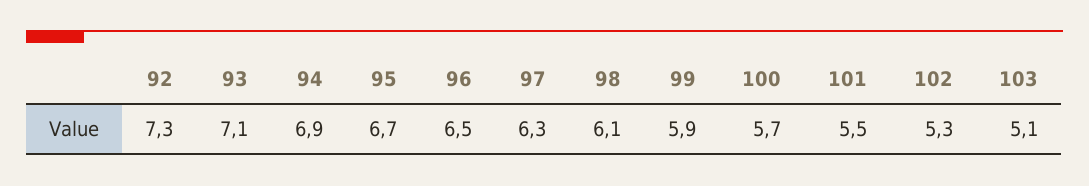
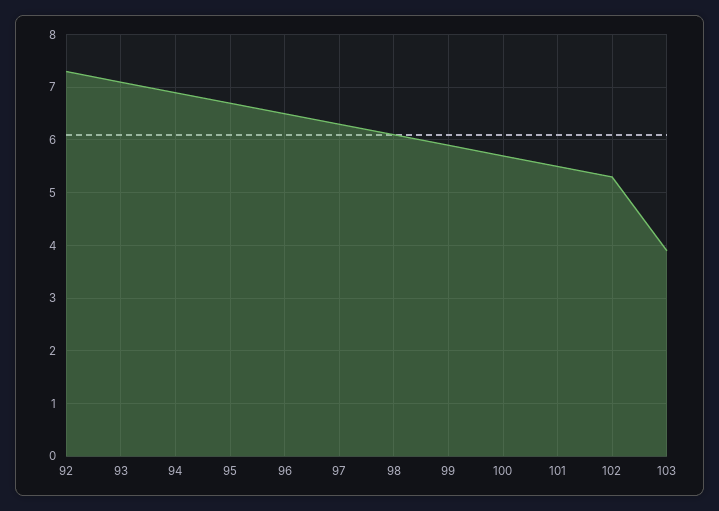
  {
    "92": 7.3,
    "93": 7.1,
    "94": 6.9,
    "95": 6.7,
    "96": 6.5,
    "97": 6.3,
    "98": 6.1,
    "99": 5.9,
    "100": 5.7,
    "101": 5.5,
    "102": 5.3,
-   "103": 5.1
+   "103": 4
  }

